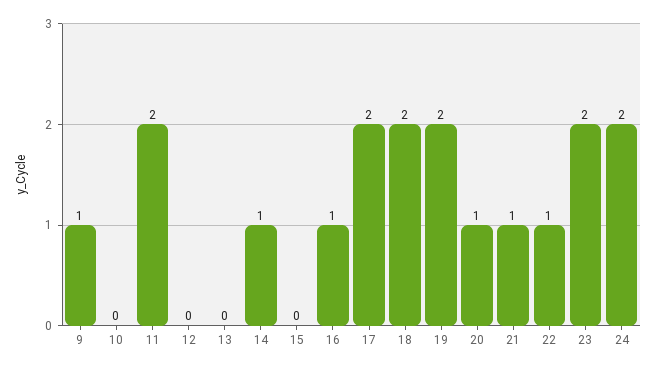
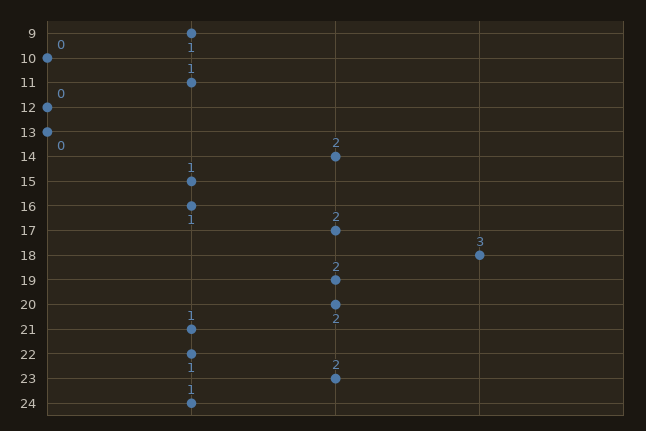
  {
    "9": 1,
    "10": 0,
-   "11": 2,
+   "11": 1,
    "12": 0,
    "13": 0,
-   "14": 1,
+   "14": 2,
-   "15": 0,
+   "15": 1,
    "16": 1,
    "17": 2,
-   "18": 2,
+   "18": 3,
    "19": 2,
-   "20": 1,
+   "20": 2,
    "21": 1,
    "22": 1,
    "23": 2,
-   "24": 2
+   "24": 1
  }

